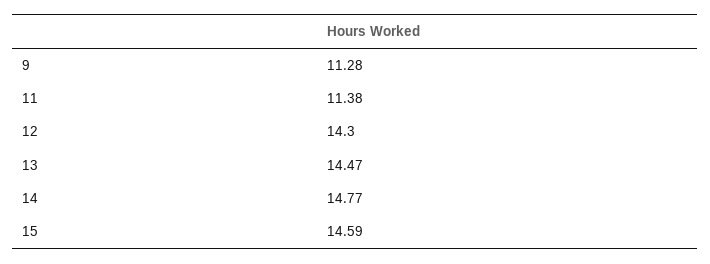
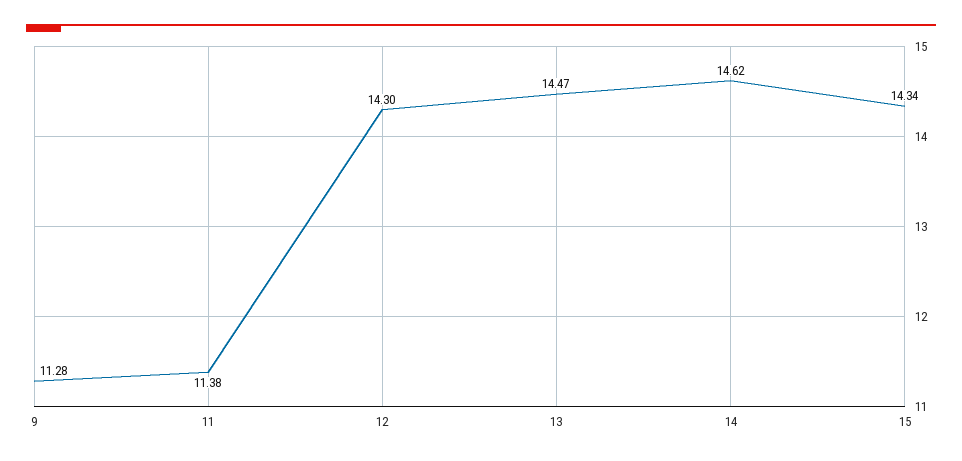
  {
    "9": 11.28,
    "11": 11.38,
    "12": 14.3,
    "13": 14.47,
-   "14": 14.77,
+   "14": 14.62,
-   "15": 14.59
+   "15": 14.34
  }

